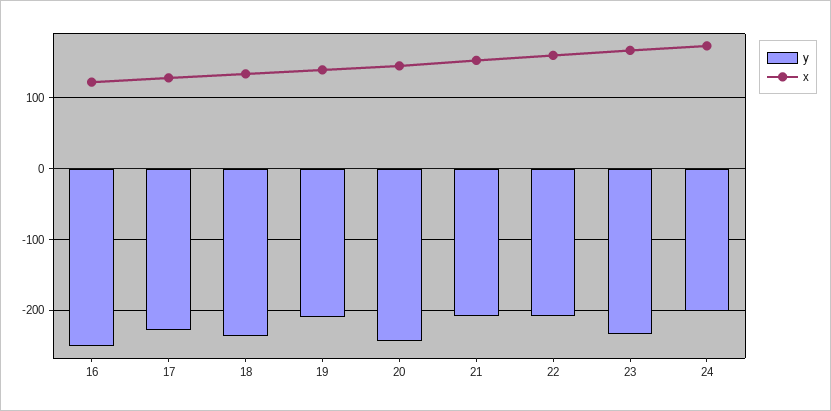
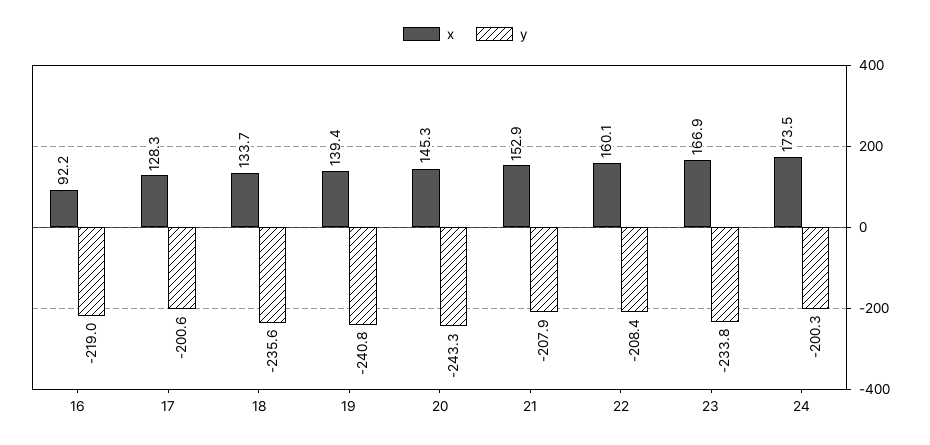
  {
    "y": {
-     "16": -250,
+     "16": -219,
-     "17": -230,
+     "17": -200.6,
      "18": -235.6,
-     "19": -210,
+     "19": -240.8,
      "20": -243.3,
      "21": -207.9,
      "22": -208.4,
      "23": -233.8,
      "24": -200.3
    },
    "x": {
-     "16": 120,
+     "16": 92.2,
      "17": 128.3,
      "18": 133.7,
      "19": 139.4,
      "20": 145.3,
      "21": 152.9,
      "22": 160.1,
      "23": 166.9,
      "24": 173.5
    }
  }

